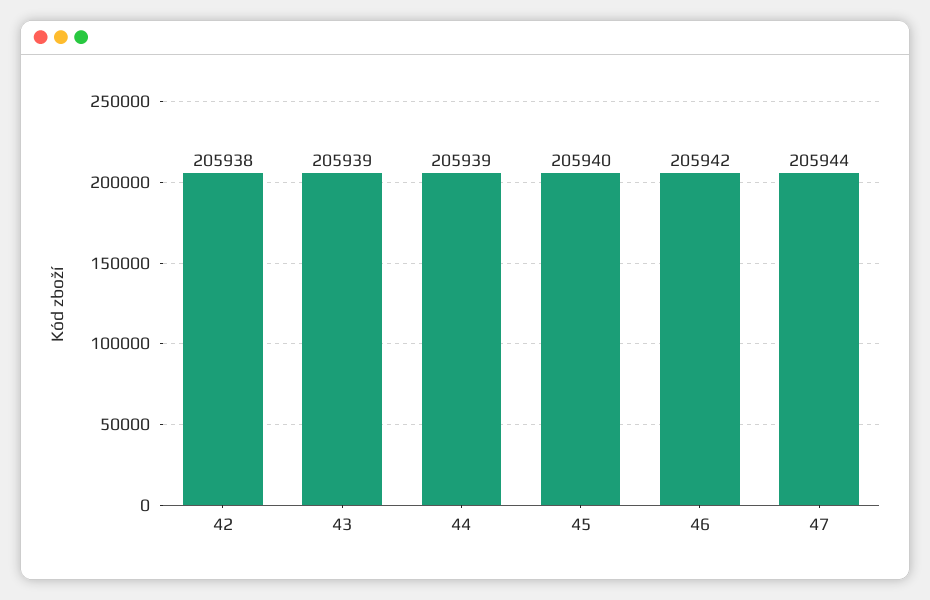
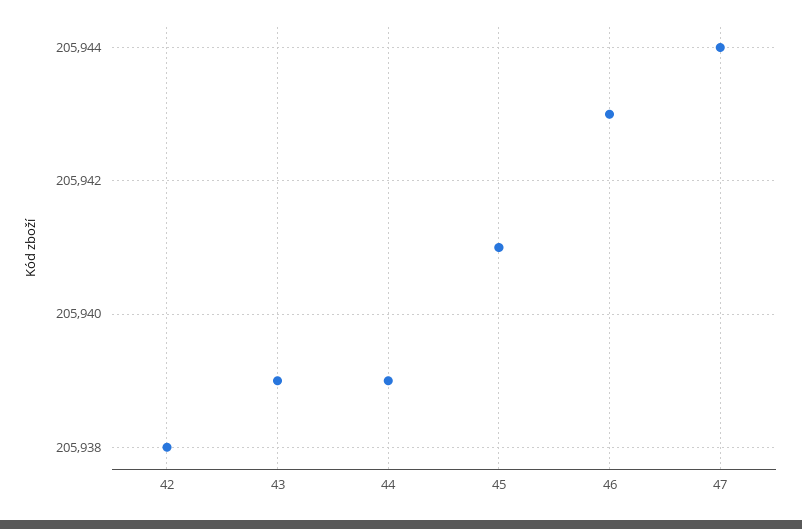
  {
    "42": 205938,
    "43": 205939,
    "44": 205939,
-   "45": 205940,
+   "45": 205941,
-   "46": 205942,
+   "46": 205943,
    "47": 205944
  }

